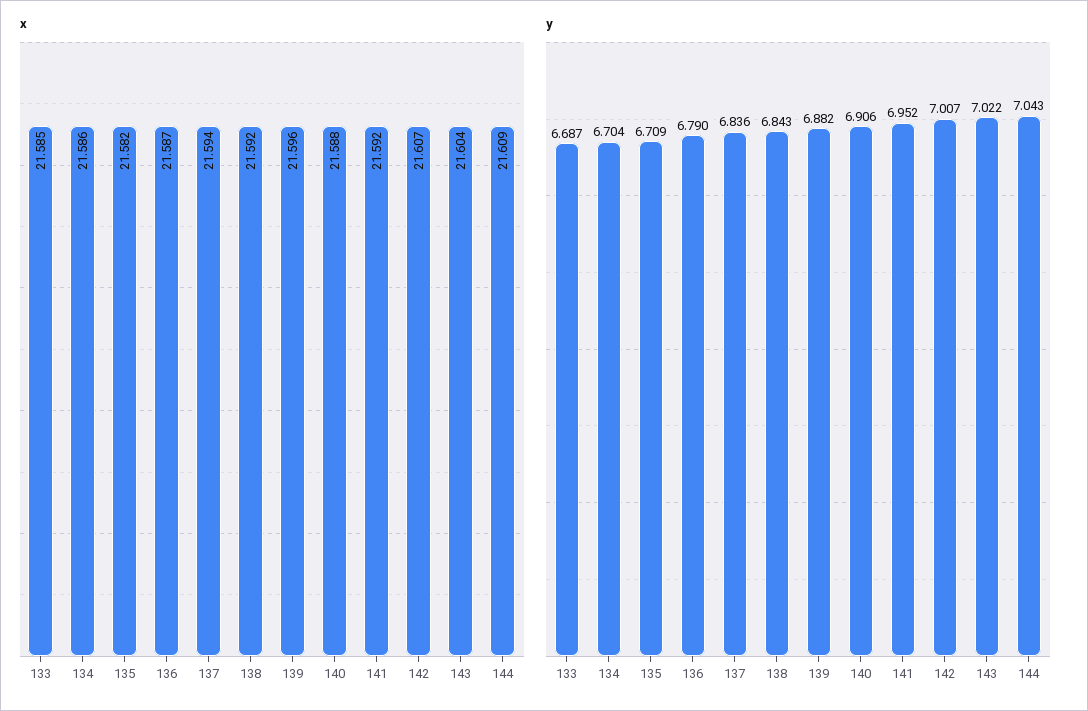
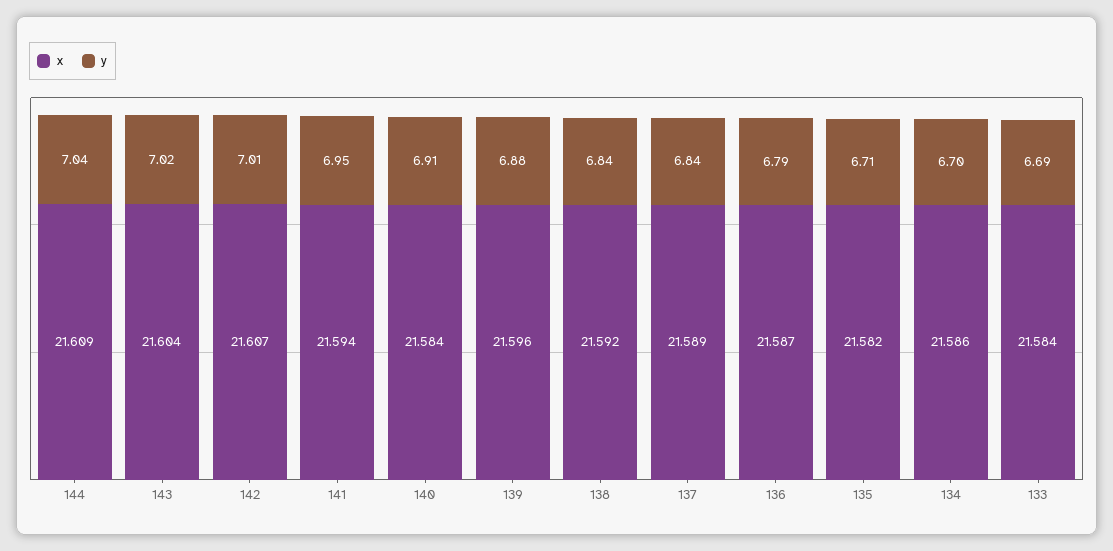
  {
    "x": {
-     "133": 21.585,
+     "133": 21.584,
      "134": 21.586,
      "135": 21.582,
      "136": 21.587,
-     "137": 21.594,
+     "137": 21.589,
      "138": 21.592,
      "139": 21.596,
-     "140": 21.588,
+     "140": 21.584,
-     "141": 21.592,
+     "141": 21.594,
      "142": 21.607,
      "143": 21.604,
      "144": 21.609
    },
    "y": {
      "133": 6.687,
      "134": 6.704,
      "135": 6.709,
      "136": 6.79,
      "137": 6.836,
      "138": 6.843,
      "139": 6.882,
      "140": 6.906,
      "141": 6.952,
      "142": 7.007,
      "143": 7.022,
      "144": 7.043
    }
  }

